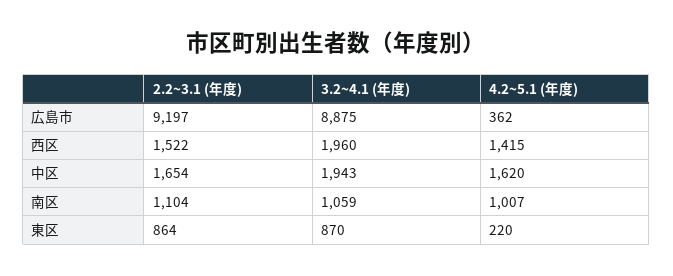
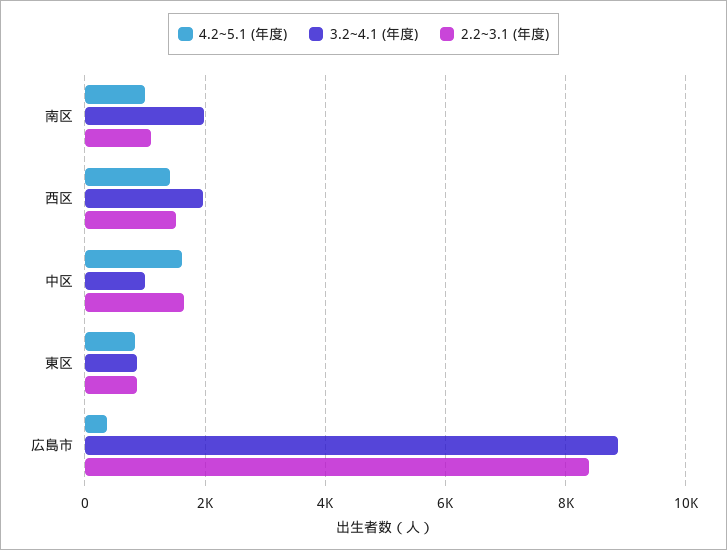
  {
    "2.2~3.1 (年度)": {
-     "広島市": 9197,
+     "広島市": 8400,
      "西区": 1522,
      "中区": 1654,
      "南区": 1104,
      "東区": 864
    },
    "3.2~4.1 (年度)": {
      "広島市": 8875,
      "西区": 1960,
-     "中区": 1943,
+     "中区": 1000,
-     "南区": 1059,
+     "南区": 2000,
      "東区": 870
    },
    "4.2~5.1 (年度)": {
      "広島市": 362,
      "西区": 1415,
      "中区": 1620,
      "南区": 1007,
-     "東区": 220
+     "東区": 800
    }
  }

